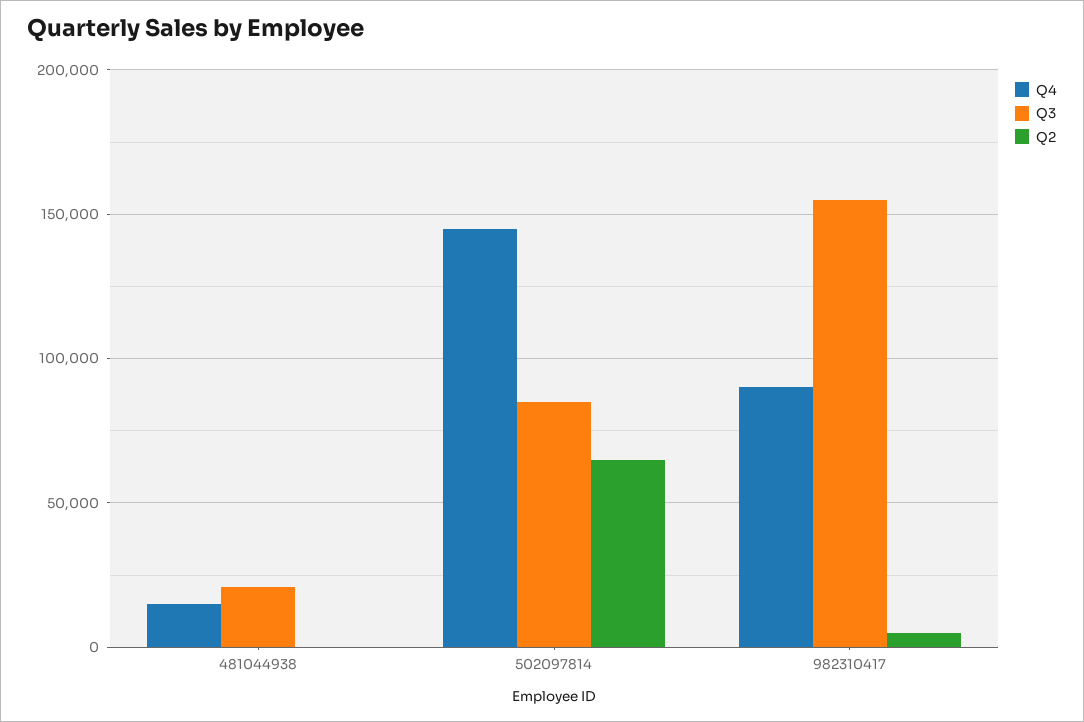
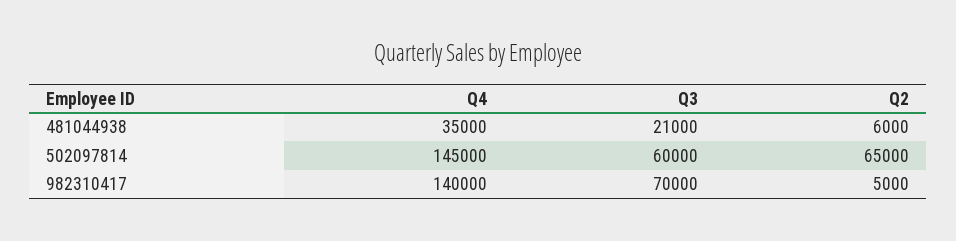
  {
    "Q4": {
-     "481044938": 15000,
+     "481044938": 35000,
      "502097814": 145000,
-     "982310417": 90000
+     "982310417": 140000
    },
    "Q3": {
      "481044938": 21000,
-     "502097814": 85000,
+     "502097814": 60000,
-     "982310417": 155000
+     "982310417": 70000
    },
    "Q2": {
-     "481044938": 0,
+     "481044938": 6000,
      "502097814": 65000,
      "982310417": 5000
    }
  }

